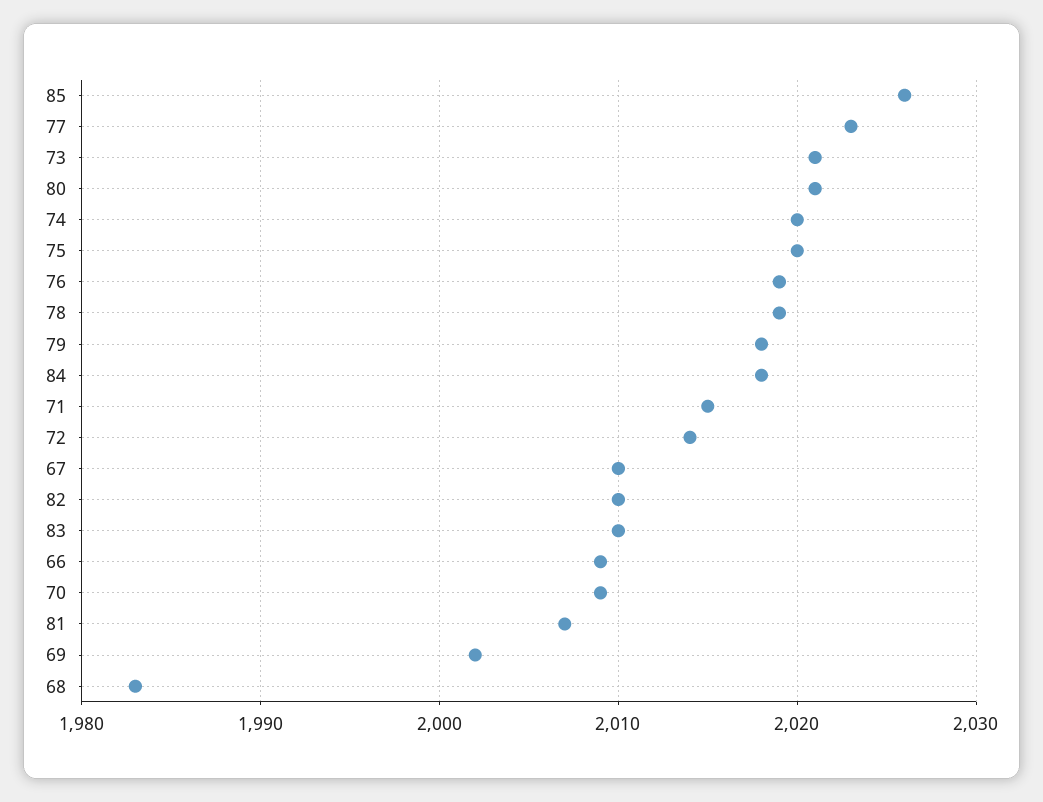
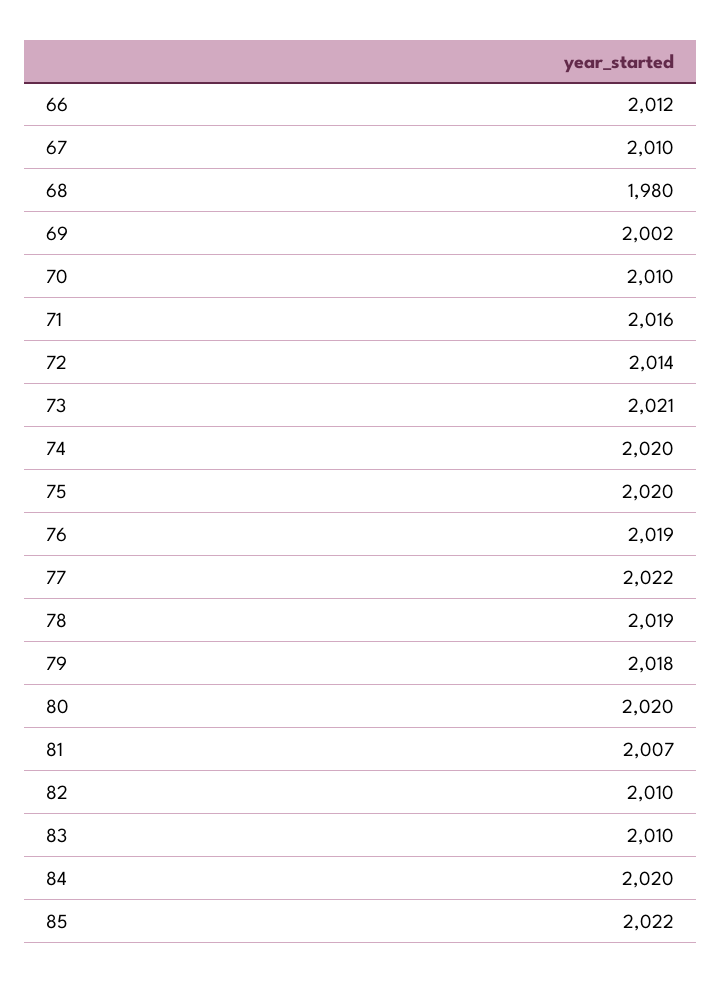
  {
-   "85": 2026,
+   "85": 2022,
-   "77": 2023,
+   "77": 2022,
    "73": 2021,
-   "80": 2021,
+   "80": 2020,
    "74": 2020,
    "75": 2020,
    "76": 2019,
    "78": 2019,
    "79": 2018,
-   "84": 2018,
+   "84": 2020,
-   "71": 2015,
+   "71": 2016,
    "72": 2014,
    "67": 2010,
    "82": 2010,
    "83": 2010,
-   "66": 2009,
+   "66": 2012,
-   "70": 2009,
+   "70": 2010,
    "81": 2007,
    "69": 2002,
-   "68": 1983
+   "68": 1980
  }

